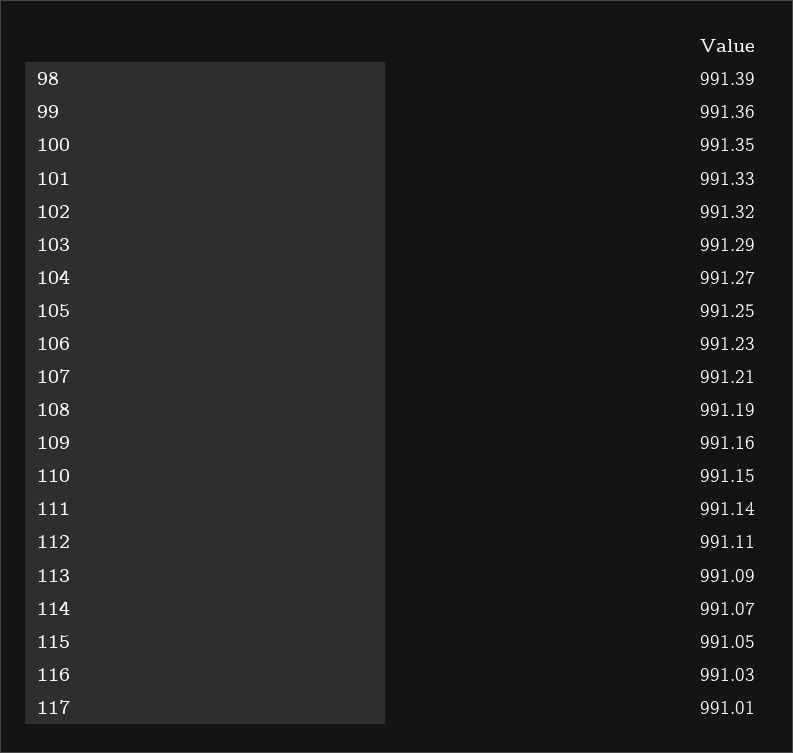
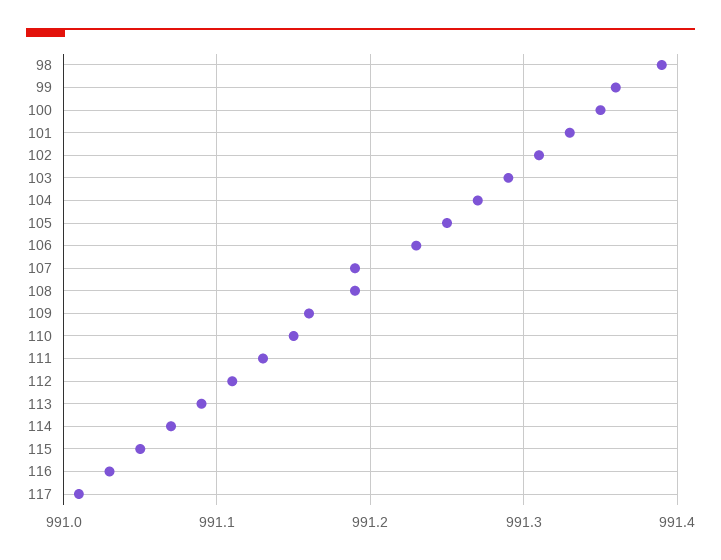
  {
    "98": 991.39,
    "99": 991.36,
    "100": 991.35,
    "101": 991.33,
-   "102": 991.32,
+   "102": 991.31,
    "103": 991.29,
    "104": 991.27,
    "105": 991.25,
    "106": 991.23,
-   "107": 991.21,
+   "107": 991.19,
    "108": 991.19,
    "109": 991.16,
    "110": 991.15,
-   "111": 991.14,
+   "111": 991.13,
    "112": 991.11,
    "113": 991.09,
    "114": 991.07,
    "115": 991.05,
    "116": 991.03,
    "117": 991.01
  }

